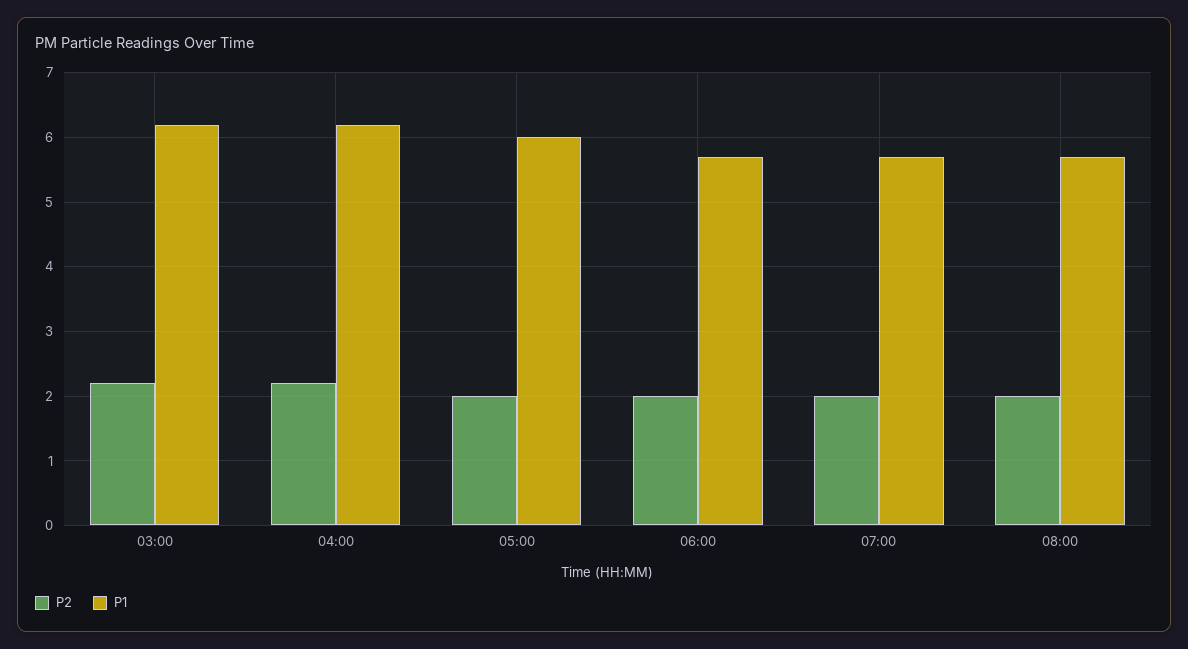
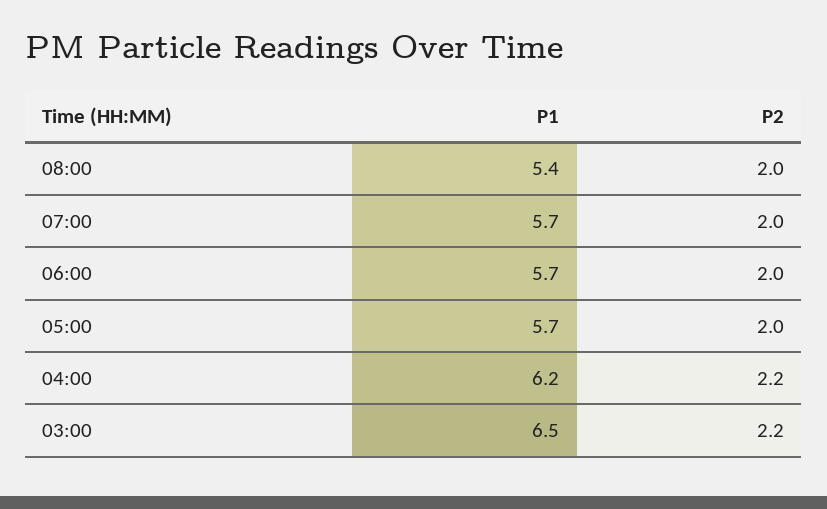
  {
    "P2": {
      "03:00": 2.2,
      "04:00": 2.2,
      "05:00": 2,
      "06:00": 2,
      "07:00": 2,
      "08:00": 2
    },
    "P1": {
-     "03:00": 6.2,
+     "03:00": 6.5,
      "04:00": 6.2,
-     "05:00": 6,
+     "05:00": 5.7,
      "06:00": 5.7,
      "07:00": 5.7,
-     "08:00": 5.7
+     "08:00": 5.4
    }
  }

